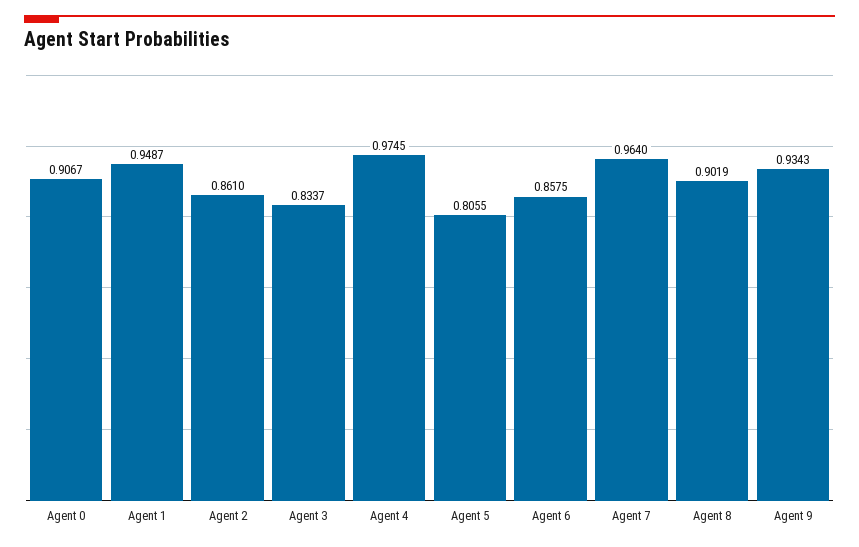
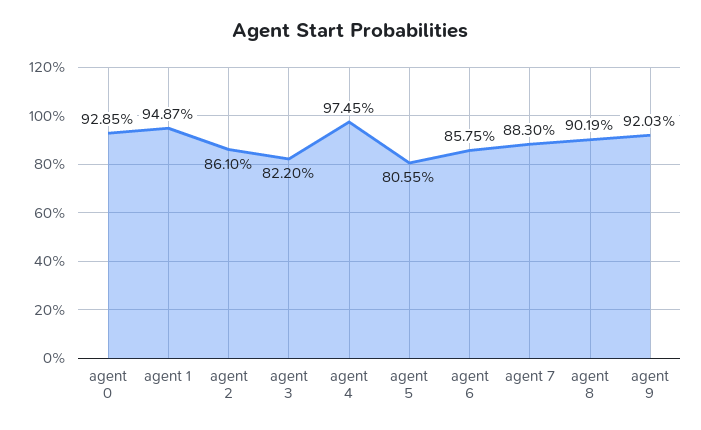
  {
-   "Agent 0": 0.9067,
+   "Agent 0": 0.9285,
    "Agent 1": 0.9487,
    "Agent 2": 0.861,
-   "Agent 3": 0.8337,
+   "Agent 3": 0.822,
    "Agent 4": 0.9745,
    "Agent 5": 0.8055,
    "Agent 6": 0.8575,
-   "Agent 7": 0.964,
+   "Agent 7": 0.883,
    "Agent 8": 0.9019,
-   "Agent 9": 0.9343
+   "Agent 9": 0.9203
  }

